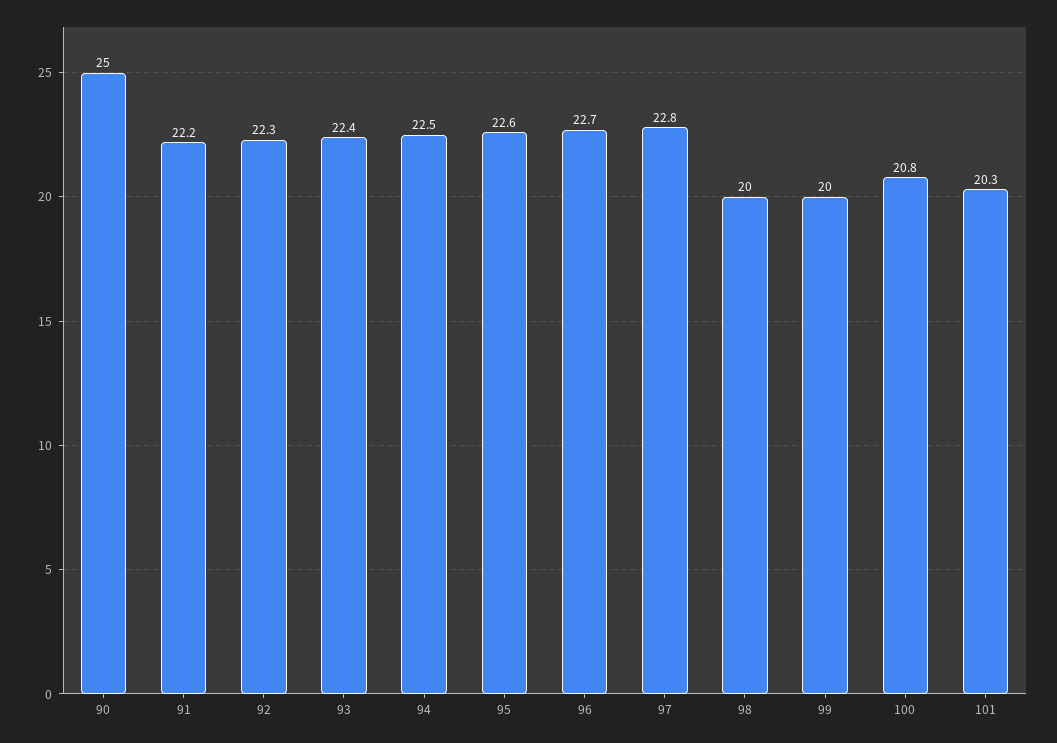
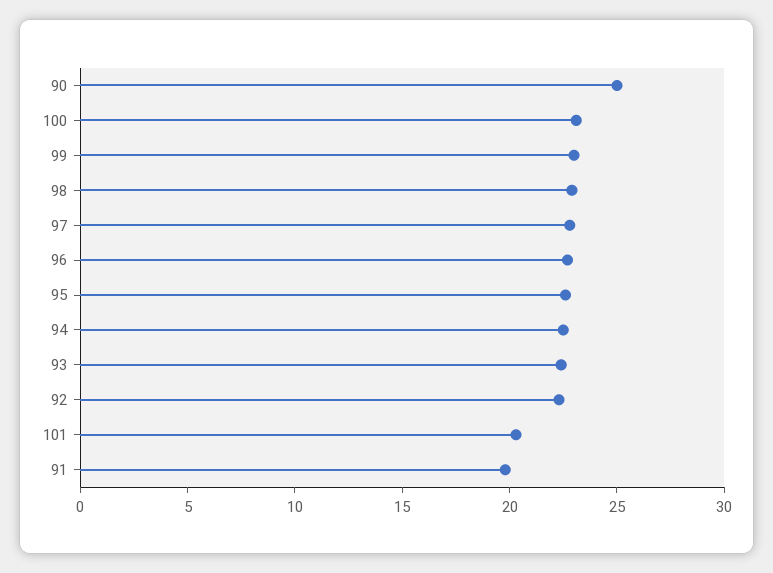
  {
    "90": 25,
-   "91": 22.2,
+   "91": 20,
    "92": 22.3,
    "93": 22.4,
    "94": 22.5,
    "95": 22.6,
    "96": 22.7,
    "97": 22.8,
-   "98": 20,
+   "98": 23,
-   "99": 20,
+   "99": 23,
-   "100": 20.8,
+   "100": 23,
    "101": 20.3
  }

